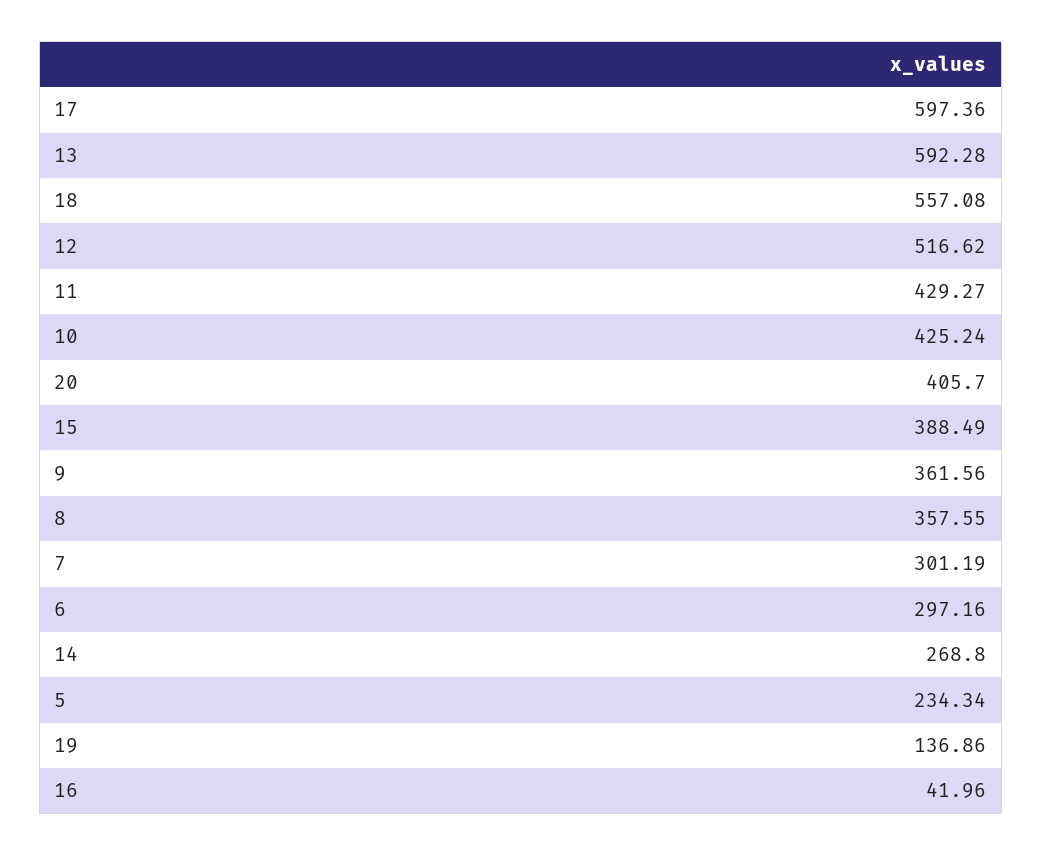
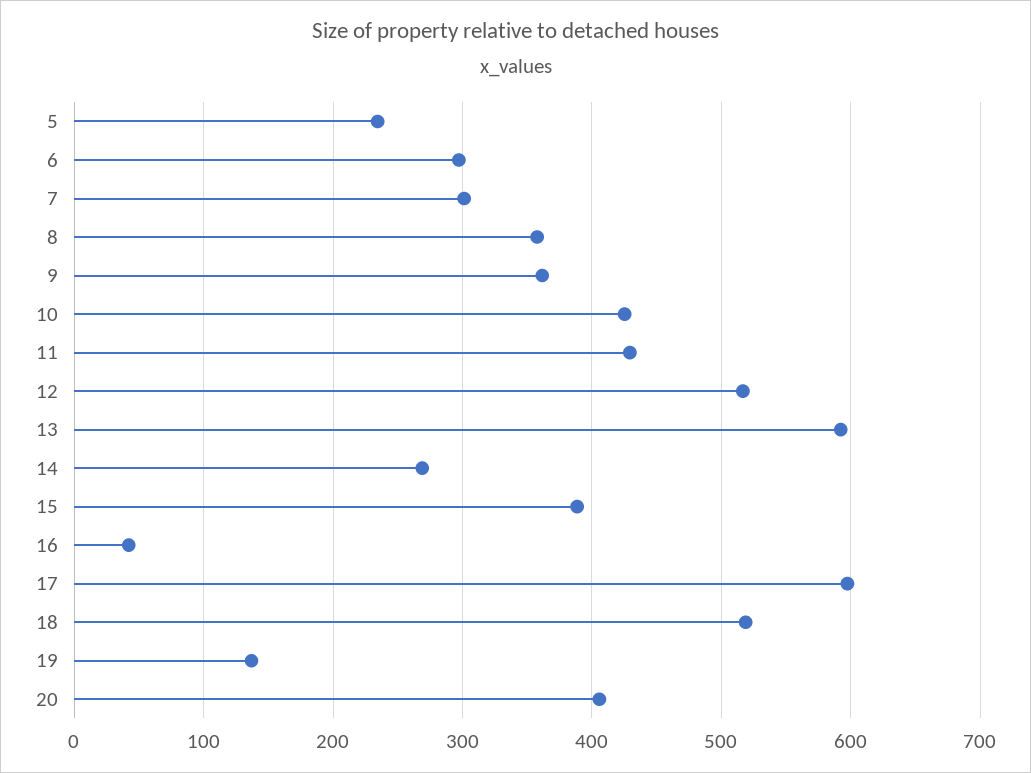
  {
    "17": 597.36,
    "13": 592.28,
-   "18": 557.08,
+   "18": 520,
    "12": 516.62,
    "11": 429.27,
    "10": 425.24,
    "20": 405.7,
    "15": 388.49,
    "9": 361.56,
    "8": 357.55,
    "7": 301.19,
    "6": 297.16,
    "14": 268.8,
    "5": 234.34,
    "19": 136.86,
    "16": 41.96
  }

